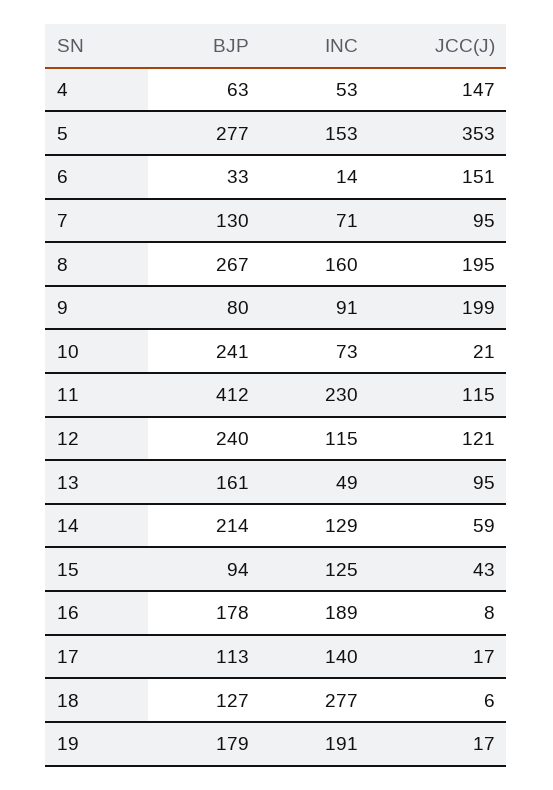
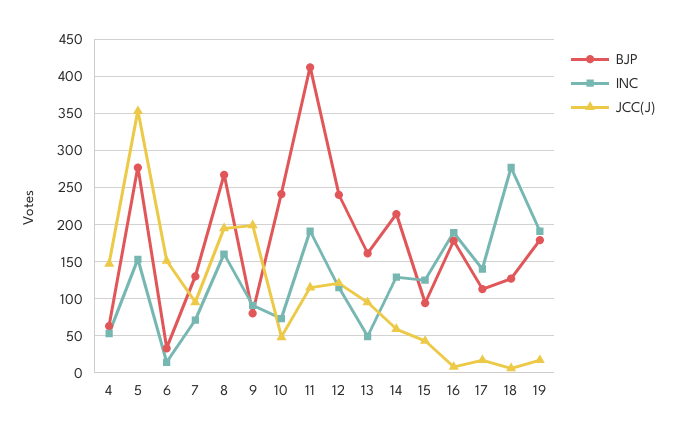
  {
    "BJP": {
      "4": 63,
      "5": 277,
      "6": 33,
      "7": 130,
      "8": 267,
      "9": 80,
      "10": 241,
      "11": 412,
      "12": 240,
      "13": 161,
      "14": 214,
      "15": 94,
      "16": 178,
      "17": 113,
      "18": 127,
      "19": 179
    },
    "INC": {
      "4": 53,
      "5": 153,
      "6": 14,
      "7": 71,
      "8": 160,
      "9": 91,
      "10": 73,
-     "11": 230,
+     "11": 190,
      "12": 115,
      "13": 49,
      "14": 129,
      "15": 125,
      "16": 189,
      "17": 140,
      "18": 277,
      "19": 191
    },
    "JCC(J)": {
      "4": 147,
      "5": 353,
      "6": 151,
      "7": 95,
      "8": 195,
      "9": 199,
-     "10": 21,
+     "10": 50,
      "11": 115,
      "12": 121,
      "13": 95,
      "14": 59,
      "15": 43,
      "16": 8,
      "17": 17,
      "18": 6,
      "19": 17
    }
  }

